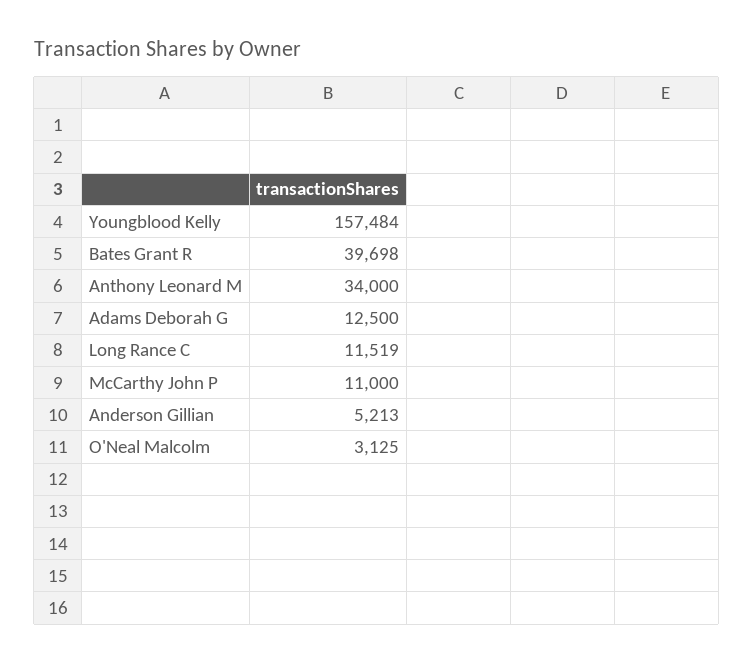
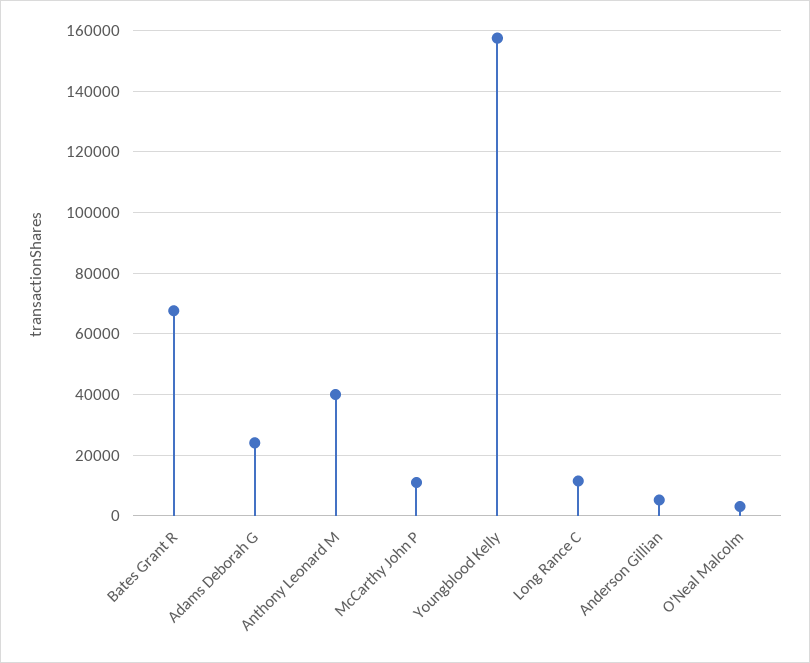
  {
    "Youngblood Kelly": 157484,
-   "Bates Grant R": 39698,
+   "Bates Grant R": 68000,
-   "Anthony Leonard M": 34000,
+   "Anthony Leonard M": 40000,
-   "Adams Deborah G": 12500,
+   "Adams Deborah G": 24000,
    "Long Rance C": 11519,
    "McCarthy John P": 11000,
    "Anderson Gillian": 5213,
    "O'Neal Malcolm": 3125
  }

